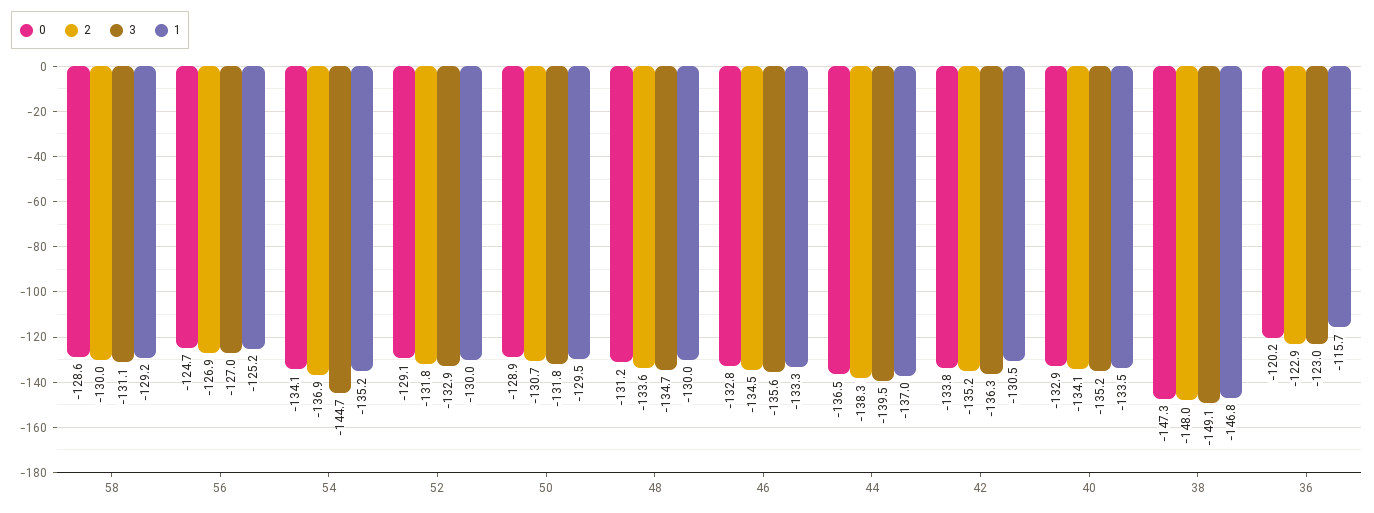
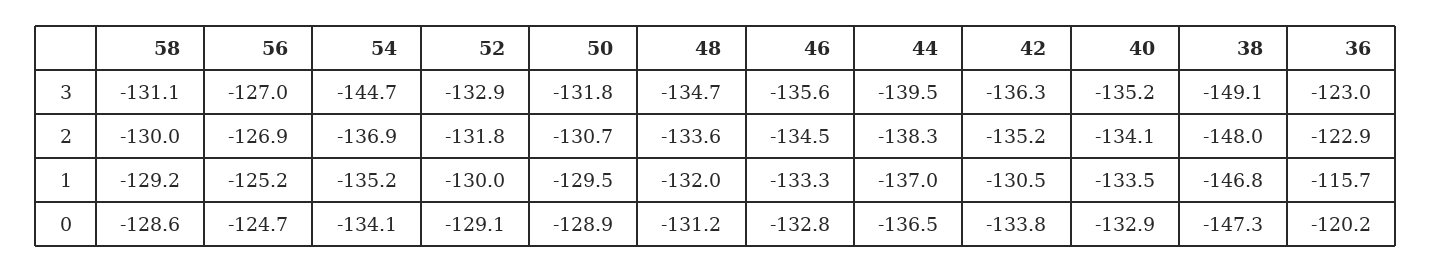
  {
    "0": {
      "58": -128.6,
      "56": -124.7,
      "54": -134.1,
      "52": -129.1,
      "50": -128.9,
      "48": -131.2,
      "46": -132.8,
      "44": -136.5,
      "42": -133.8,
      "40": -132.9,
      "38": -147.3,
      "36": -120.2
    },
    "2": {
      "58": -130,
      "56": -126.9,
      "54": -136.9,
      "52": -131.8,
      "50": -130.7,
      "48": -133.6,
      "46": -134.5,
      "44": -138.3,
      "42": -135.2,
      "40": -134.1,
      "38": -148,
      "36": -122.9
    },
    "3": {
      "58": -131.1,
      "56": -127,
      "54": -144.7,
      "52": -132.9,
      "50": -131.8,
      "48": -134.7,
      "46": -135.6,
      "44": -139.5,
      "42": -136.3,
      "40": -135.2,
      "38": -149.1,
      "36": -123
    },
    "1": {
      "58": -129.2,
      "56": -125.2,
      "54": -135.2,
      "52": -130,
      "50": -129.5,
-     "48": -130,
+     "48": -132,
      "46": -133.3,
      "44": -137,
      "42": -130.5,
      "40": -133.5,
      "38": -146.8,
      "36": -115.7
    }
  }

